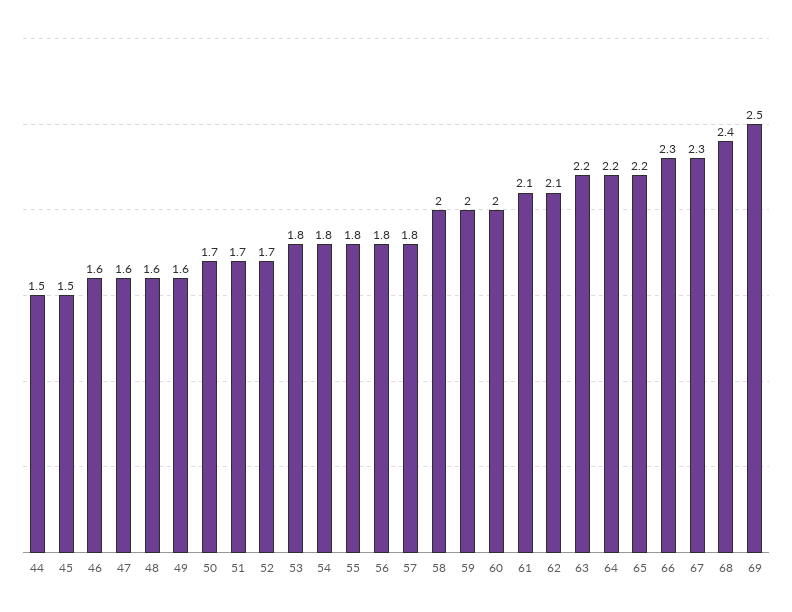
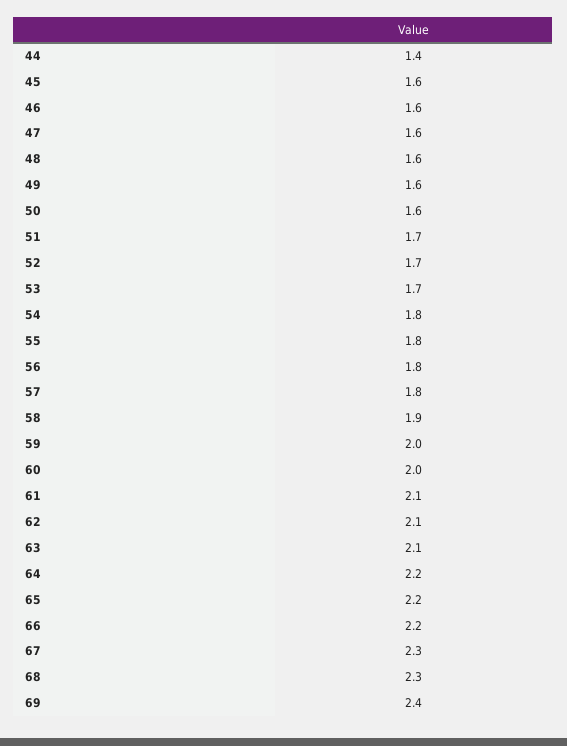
  {
-   "44": 1.5,
+   "44": 1.4,
-   "45": 1.5,
+   "45": 1.6,
    "46": 1.6,
    "47": 1.6,
    "48": 1.6,
    "49": 1.6,
-   "50": 1.7,
+   "50": 1.6,
    "51": 1.7,
    "52": 1.7,
-   "53": 1.8,
+   "53": 1.7,
    "54": 1.8,
    "55": 1.8,
    "56": 1.8,
    "57": 1.8,
-   "58": 2,
+   "58": 1.9,
    "59": 2,
    "60": 2,
    "61": 2.1,
    "62": 2.1,
-   "63": 2.2,
+   "63": 2.1,
    "64": 2.2,
    "65": 2.2,
-   "66": 2.3,
+   "66": 2.2,
    "67": 2.3,
-   "68": 2.4,
+   "68": 2.3,
-   "69": 2.5
+   "69": 2.4
  }

